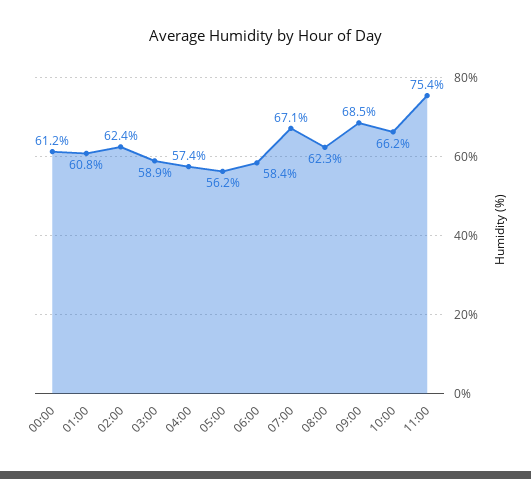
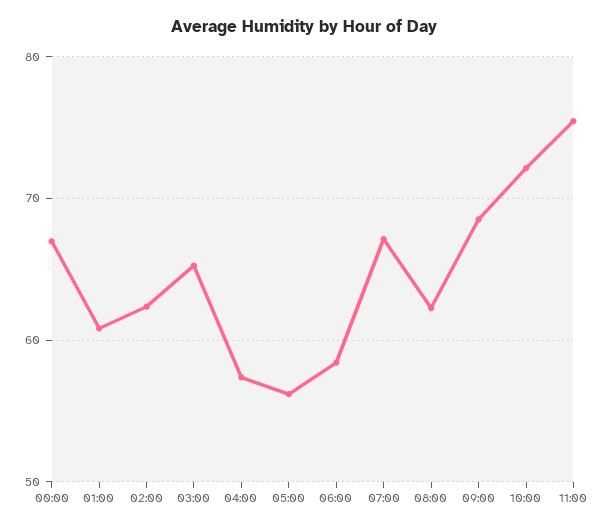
  {
-   "00:00": 61.2,
+   "00:00": 67,
    "01:00": 60.8,
    "02:00": 62.4,
-   "03:00": 58.9,
+   "03:00": 65,
    "04:00": 57.4,
    "05:00": 56.2,
    "06:00": 58.4,
    "07:00": 67.1,
    "08:00": 62.3,
    "09:00": 68.5,
-   "10:00": 66.2,
+   "10:00": 72,
    "11:00": 75.4
  }

